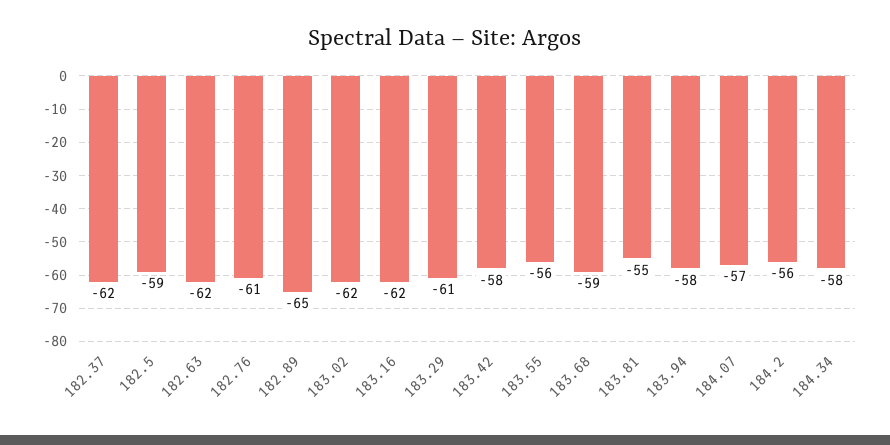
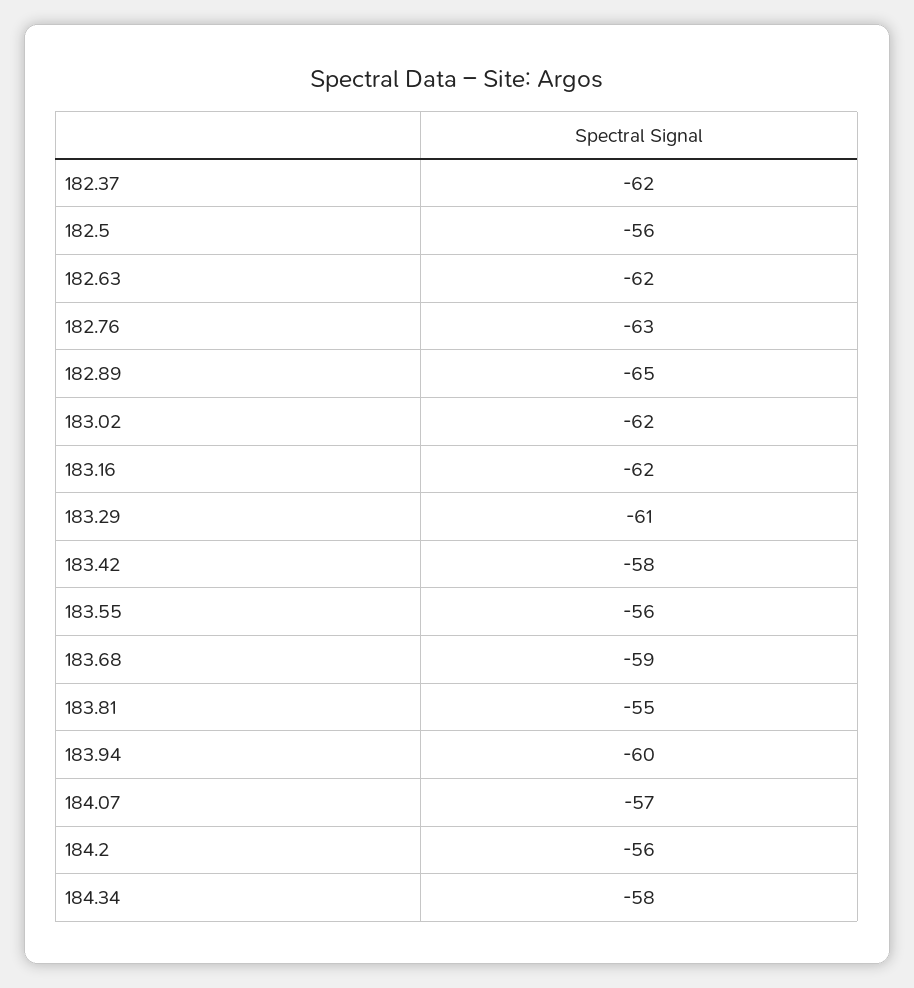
  {
    "182.37": -62,
-   "182.5": -59,
+   "182.5": -56,
    "182.63": -62,
-   "182.76": -61,
+   "182.76": -63,
    "182.89": -65,
    "183.02": -62,
    "183.16": -62,
    "183.29": -61,
    "183.42": -58,
    "183.55": -56,
    "183.68": -59,
    "183.81": -55,
-   "183.94": -58,
+   "183.94": -60,
    "184.07": -57,
    "184.2": -56,
    "184.34": -58
  }

